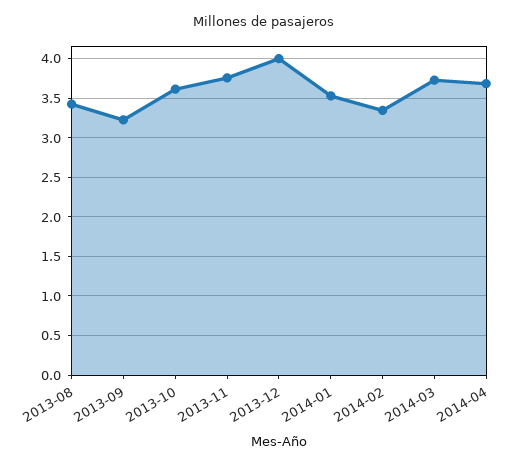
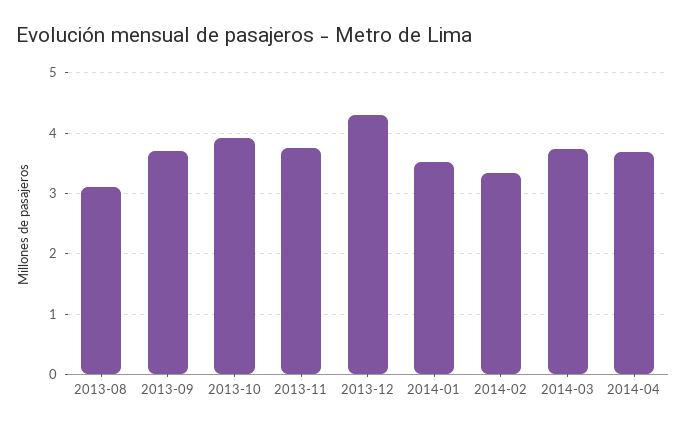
  {
-   "2013-08": 3.4,
+   "2013-08": 3.1,
-   "2013-09": 3.2,
+   "2013-09": 3.7,
-   "2013-10": 3.6,
+   "2013-10": 3.9,
    "2013-11": 3.8,
-   "2013-12": 4,
+   "2013-12": 4.3,
    "2014-01": 3.5,
    "2014-02": 3.3,
    "2014-03": 3.7,
    "2014-04": 3.7
  }

